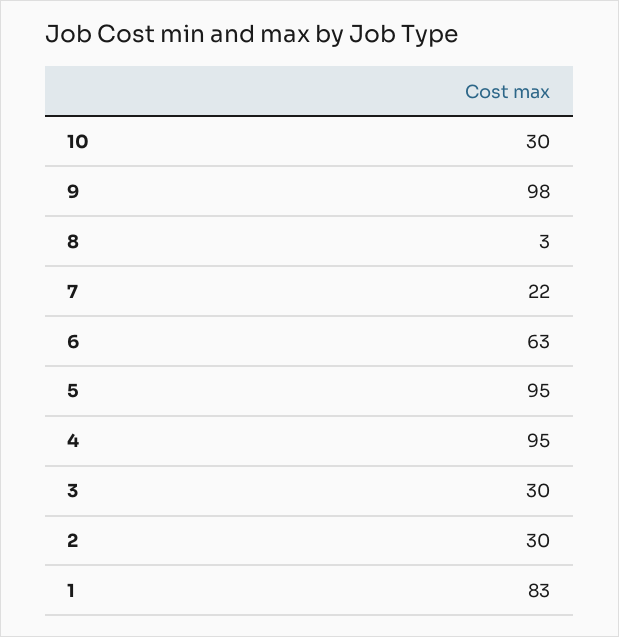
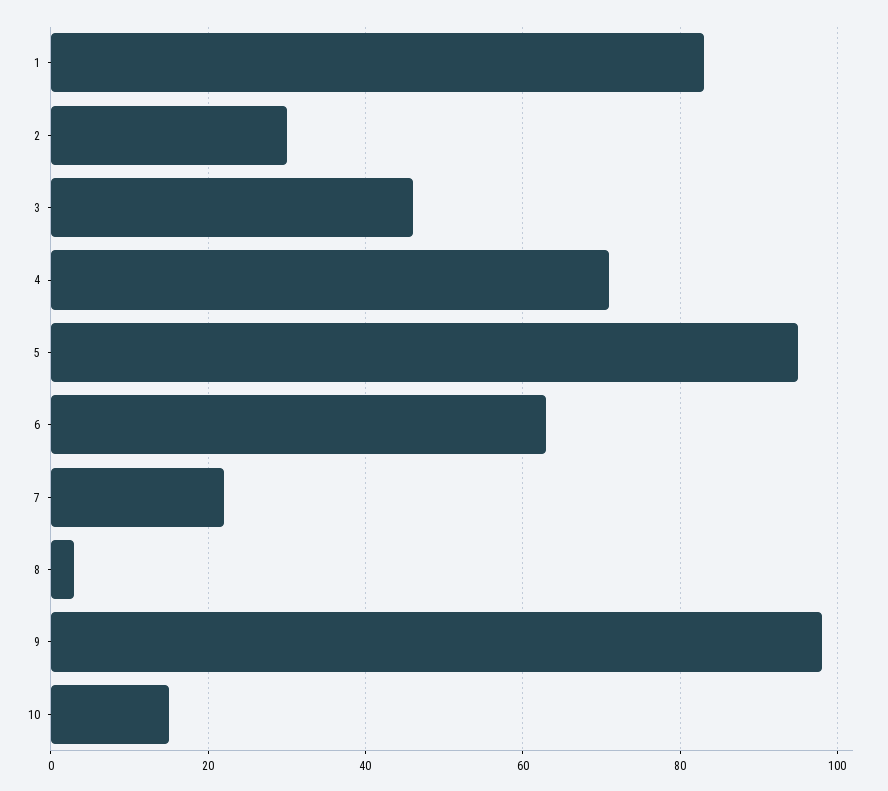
  {
-   "10": 30,
+   "10": 15,
    "9": 98,
    "8": 3,
    "7": 22,
    "6": 63,
    "5": 95,
-   "4": 95,
+   "4": 70,
-   "3": 30,
+   "3": 45,
    "2": 30,
    "1": 83
  }

